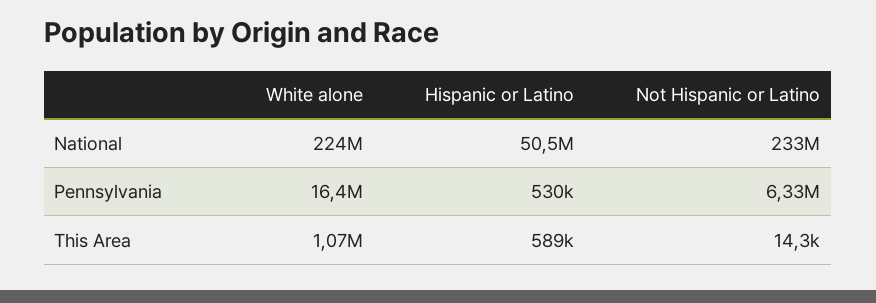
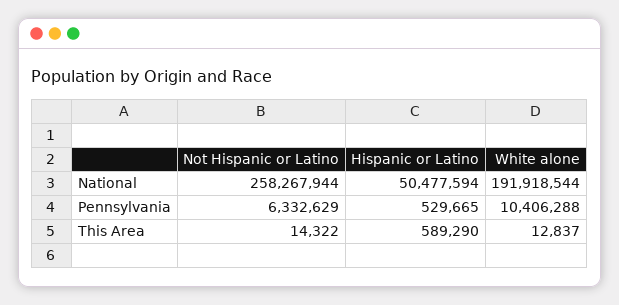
  {
    "White alone": {
-     "National": 224000000,
+     "National": 191918544,
-     "Pennsylvania": 16400000,
+     "Pennsylvania": 10406288,
-     "This Area": 1070000
+     "This Area": 12837
    },
    "Hispanic or Latino": {
      "National": 50477594,
      "Pennsylvania": 529665,
      "This Area": 589290
    },
    "Not Hispanic or Latino": {
-     "National": 233000000,
+     "National": 258267944,
      "Pennsylvania": 6332629,
      "This Area": 14322
    }
  }

